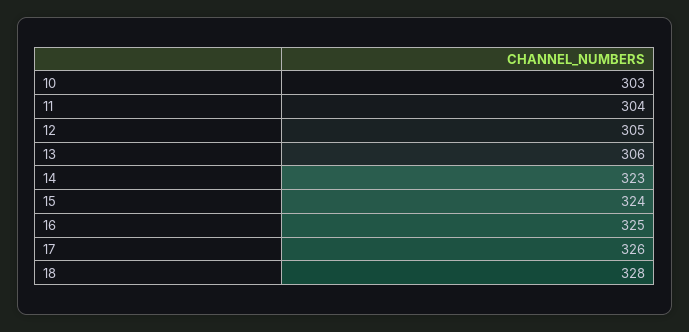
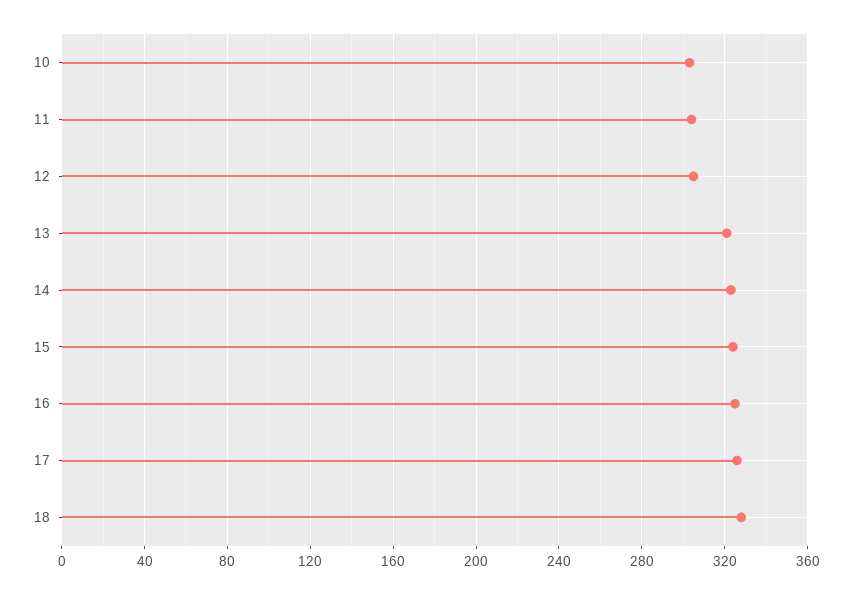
  {
    "10": 303,
    "11": 304,
    "12": 305,
-   "13": 306,
+   "13": 320,
    "14": 323,
    "15": 324,
    "16": 325,
    "17": 326,
    "18": 328
  }

